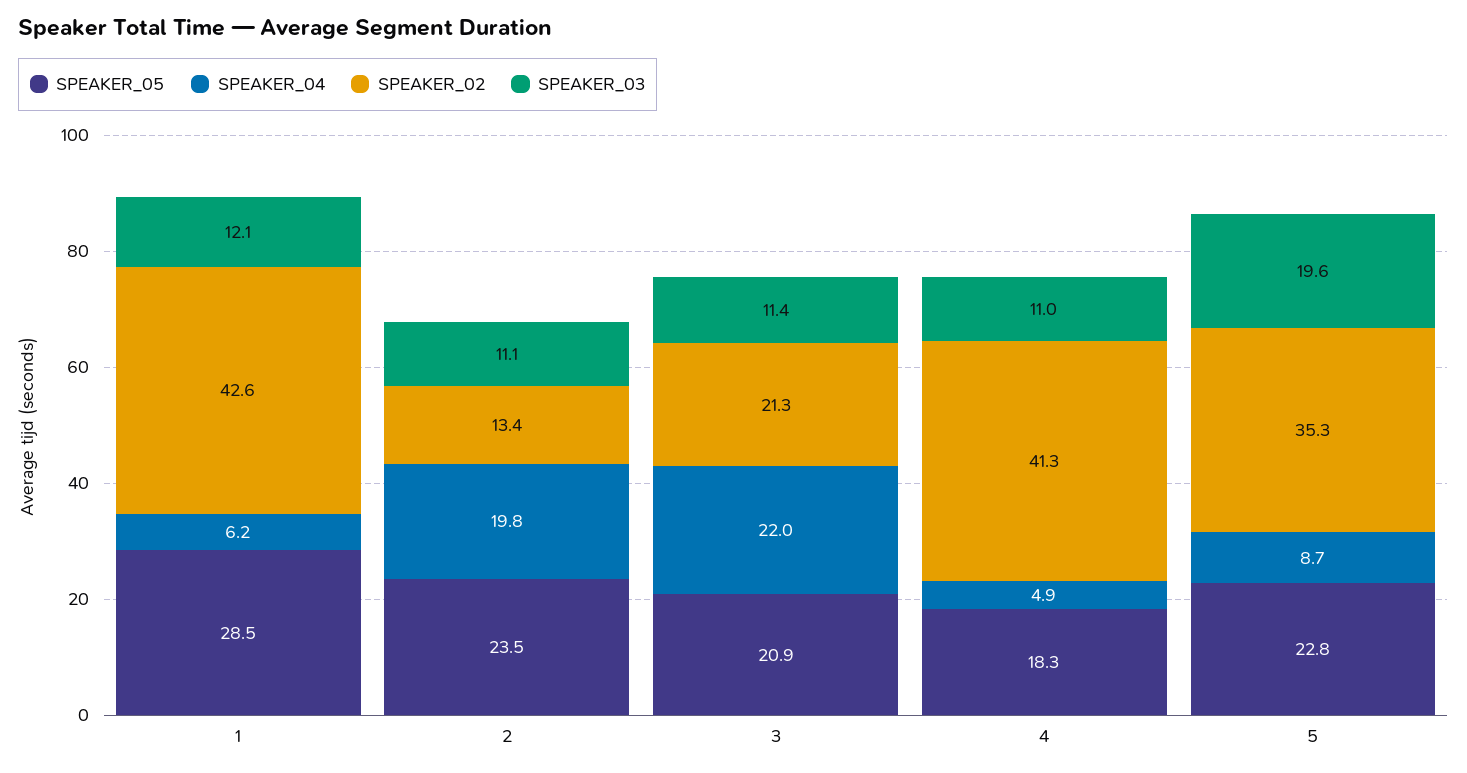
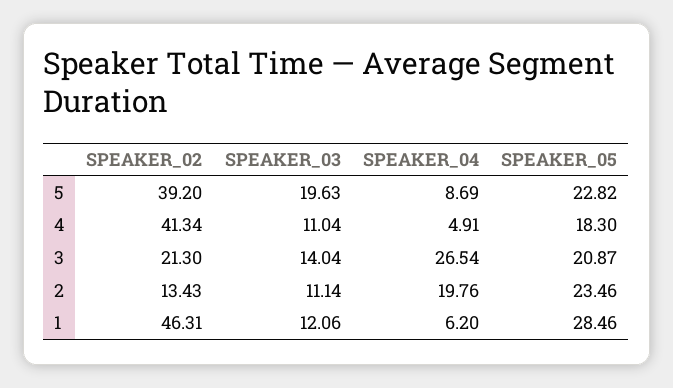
  {
    "SPEAKER_05": {
      "1": 28.46,
      "2": 23.46,
      "3": 20.87,
      "4": 18.3,
      "5": 22.82
    },
    "SPEAKER_04": {
      "1": 6.2,
      "2": 19.76,
-     "3": 22,
+     "3": 26.54,
      "4": 4.91,
      "5": 8.69
    },
    "SPEAKER_02": {
-     "1": 42.6,
+     "1": 46.31,
      "2": 13.43,
      "3": 21.3,
      "4": 41.34,
-     "5": 35.3
+     "5": 39.2
    },
    "SPEAKER_03": {
      "1": 12.06,
      "2": 11.14,
-     "3": 11.4,
+     "3": 14.04,
      "4": 11.04,
      "5": 19.63
    }
  }

